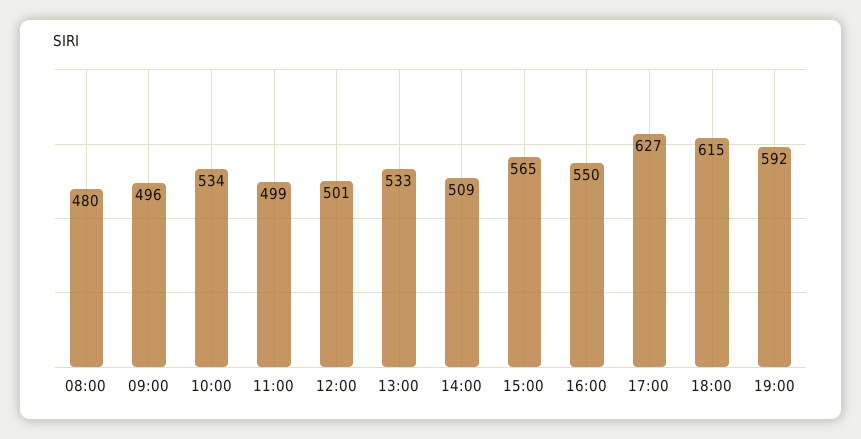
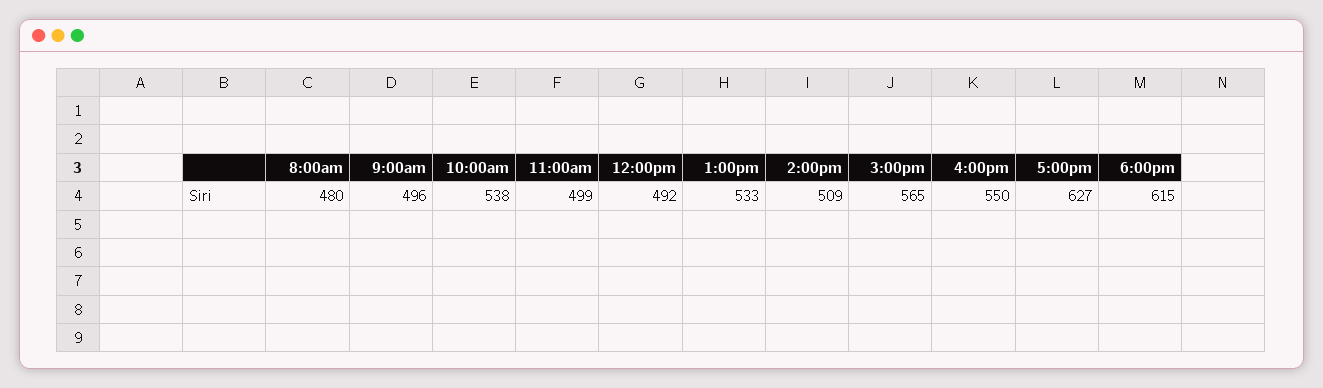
  {
    "08:00": 480,
    "09:00": 496,
-   "10:00": 534,
+   "10:00": 538,
    "11:00": 499,
-   "12:00": 501,
+   "12:00": 492,
    "13:00": 533,
    "14:00": 509,
    "15:00": 565,
    "16:00": 550,
    "17:00": 627,
-   "18:00": 615,
+   "18:00": 615
-   "19:00": 592
  }

